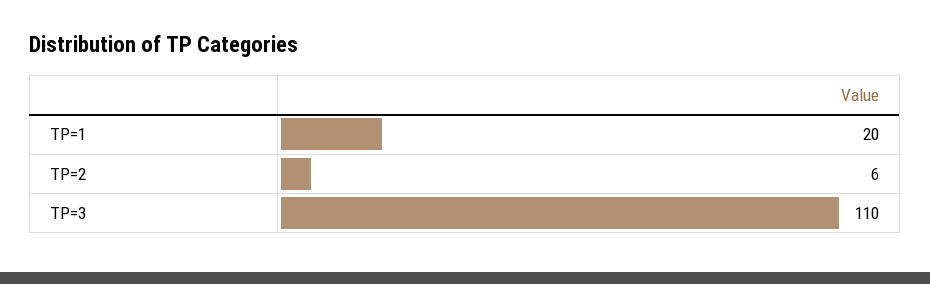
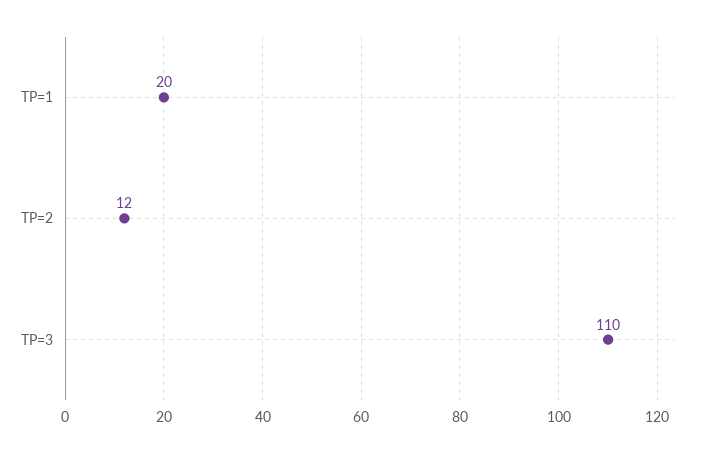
  {
    "TP=1": 20,
-   "TP=2": 6,
+   "TP=2": 12,
    "TP=3": 110
  }

